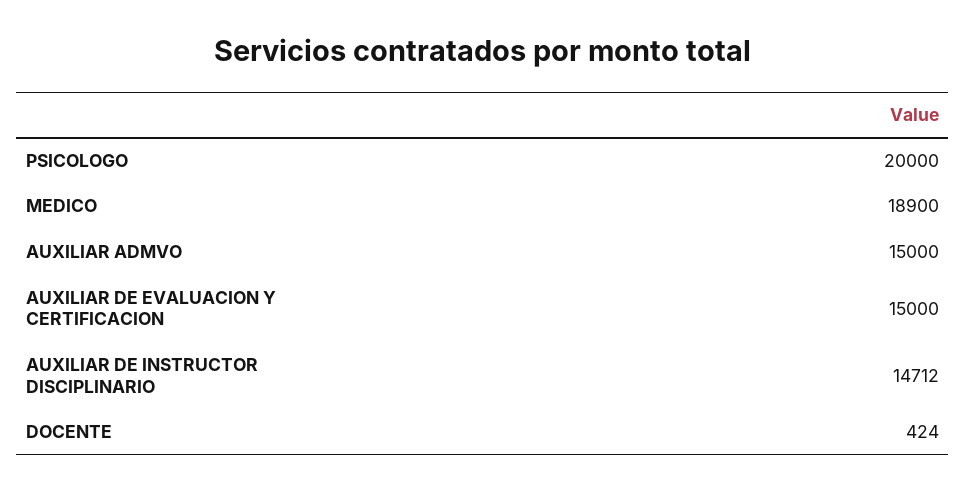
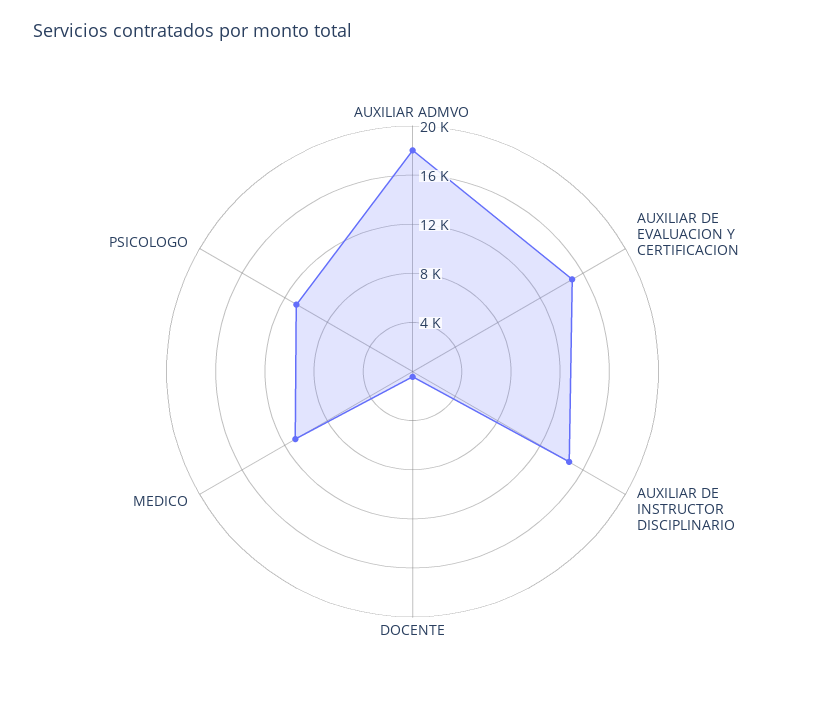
  {
-   "PSICOLOGO": 20000,
+   "PSICOLOGO": 11000,
-   "MEDICO": 18900,
+   "MEDICO": 11000,
-   "AUXILIAR ADMVO": 15000,
+   "AUXILIAR ADMVO": 18000,
    "AUXILIAR DE EVALUACION Y CERTIFICACION": 15000,
    "AUXILIAR DE INSTRUCTOR DISCIPLINARIO": 14712,
    "DOCENTE": 424
  }

